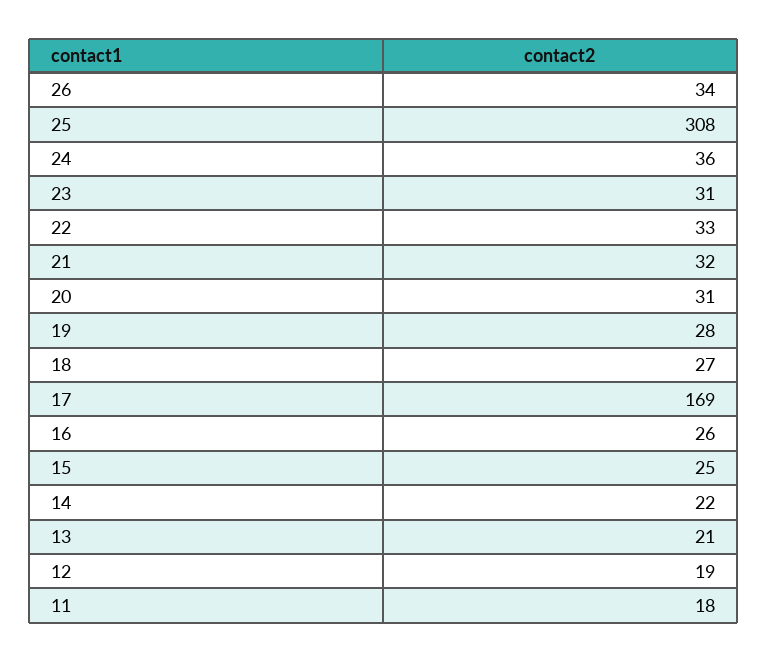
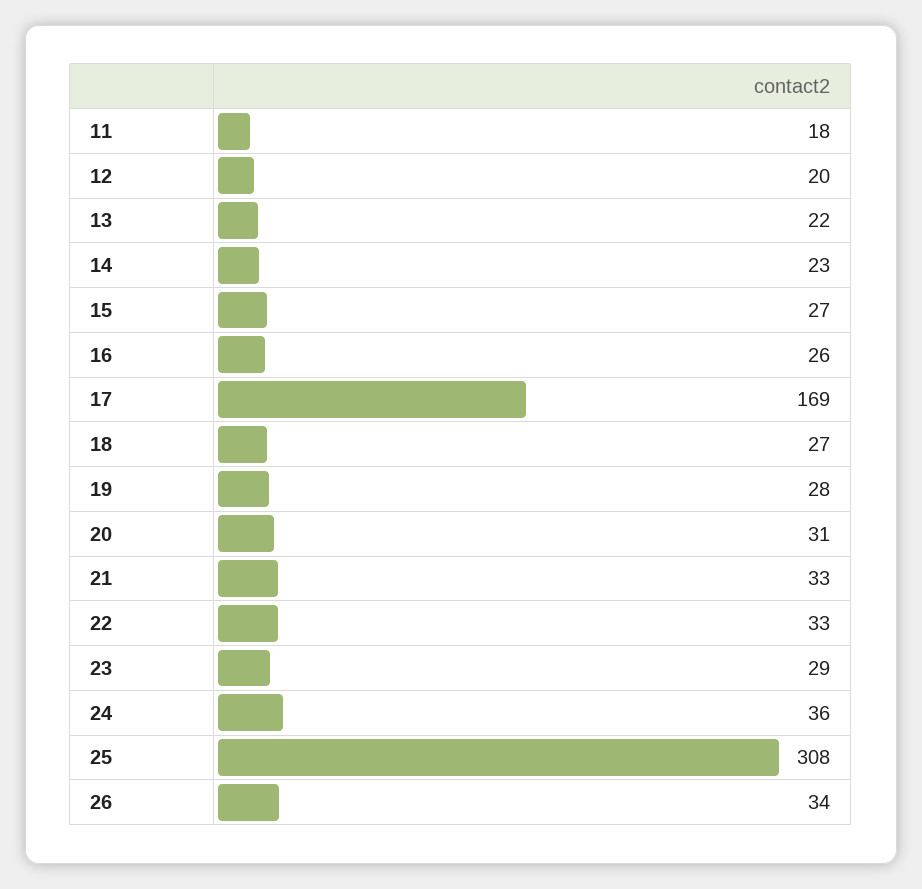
  {
    "26": 34,
    "25": 308,
    "24": 36,
-   "23": 31,
+   "23": 29,
    "22": 33,
-   "21": 32,
+   "21": 33,
    "20": 31,
    "19": 28,
    "18": 27,
    "17": 169,
    "16": 26,
-   "15": 25,
+   "15": 27,
-   "14": 22,
+   "14": 23,
-   "13": 21,
+   "13": 22,
-   "12": 19,
+   "12": 20,
    "11": 18
  }

